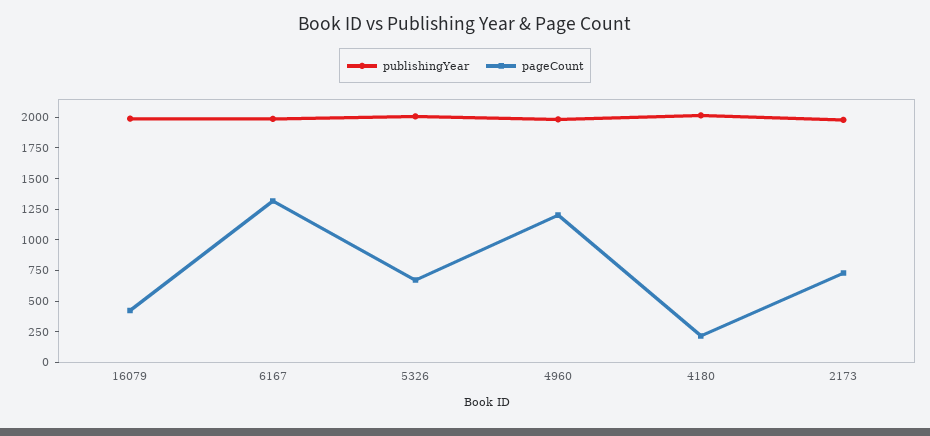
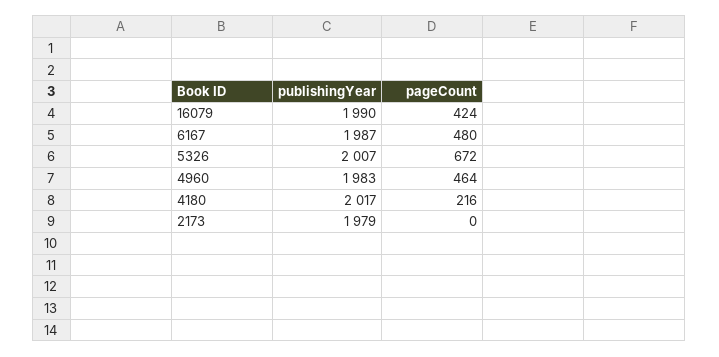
  {
    "publishingYear": {
      "16079": 1990,
      "6167": 1987,
      "5326": 2007,
      "4960": 1983,
      "4180": 2017,
      "2173": 1979
    },
    "pageCount": {
      "16079": 424,
-     "6167": 1250,
+     "6167": 480,
      "5326": 672,
-     "4960": 1250,
+     "4960": 464,
      "4180": 216,
-     "2173": 750
+     "2173": 0
    }
  }

